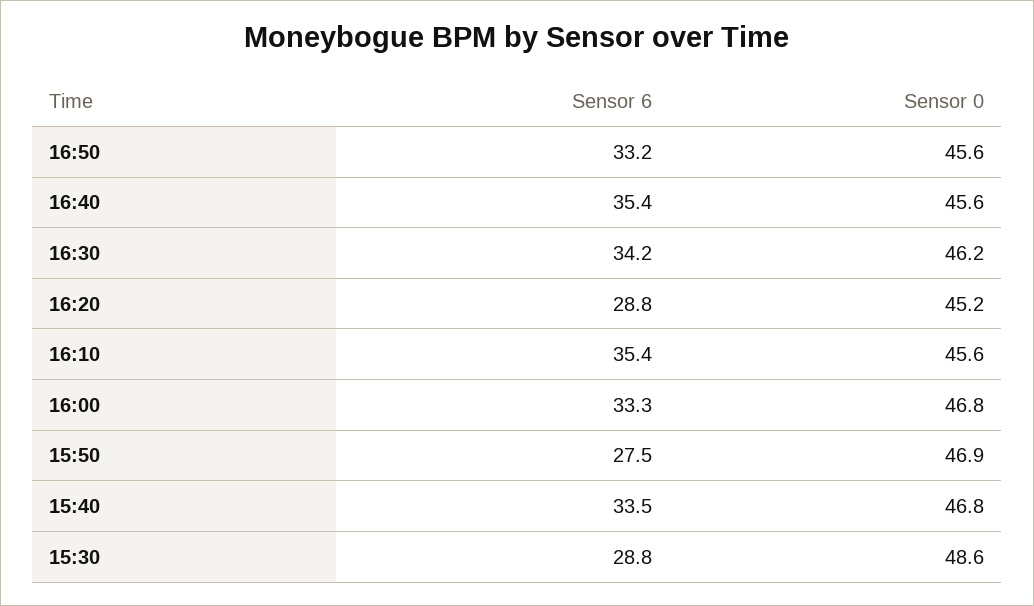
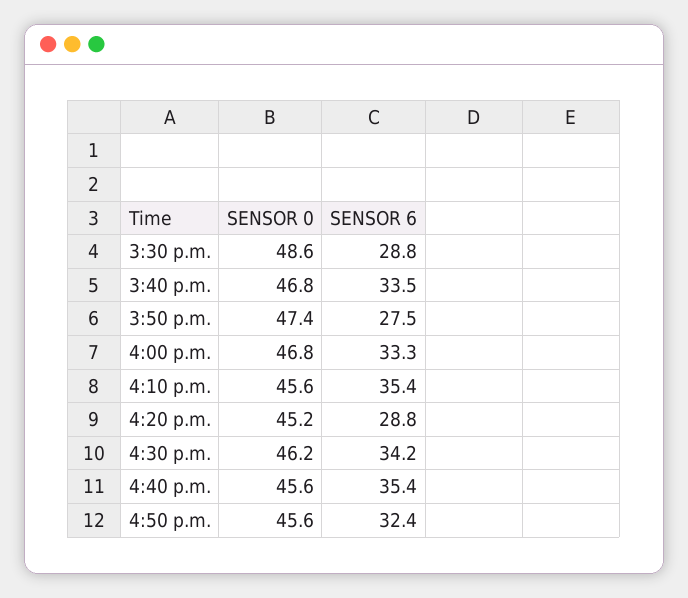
  {
    "Sensor 6": {
-     "16:50": 33.2,
+     "16:50": 32.4,
      "16:40": 35.4,
      "16:30": 34.2,
      "16:20": 28.8,
      "16:10": 35.4,
      "16:00": 33.3,
      "15:50": 27.5,
      "15:40": 33.5,
      "15:30": 28.8
    },
    "Sensor 0": {
      "16:50": 45.6,
      "16:40": 45.6,
      "16:30": 46.2,
      "16:20": 45.2,
      "16:10": 45.6,
      "16:00": 46.8,
-     "15:50": 46.9,
+     "15:50": 47.4,
      "15:40": 46.8,
      "15:30": 48.6
    }
  }

